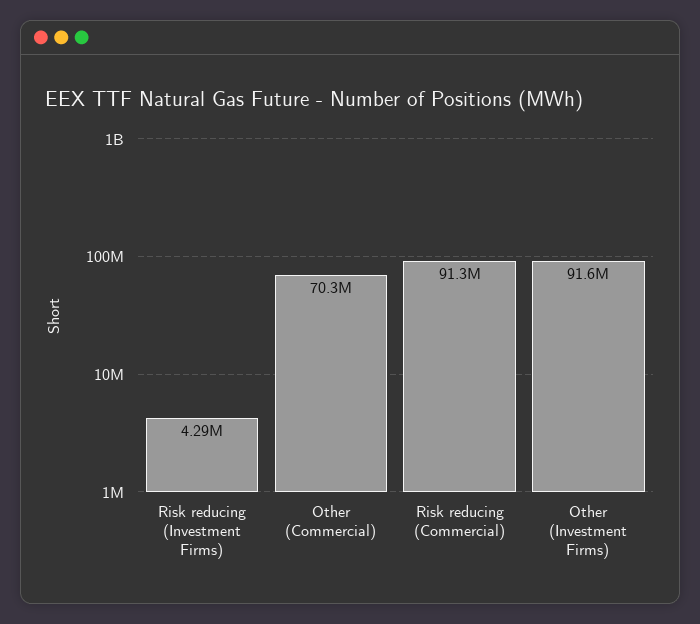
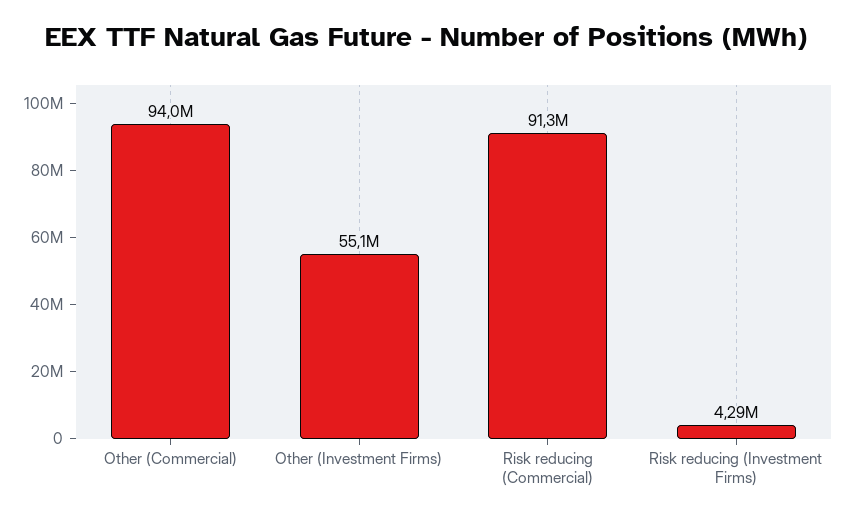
  {
    "Risk reducing (Investment Firms)": 4290000,
-   "Other (Commercial)": 70300000,
+   "Other (Commercial)": 94000000,
    "Risk reducing (Commercial)": 91300000,
-   "Other (Investment Firms)": 91600000
+   "Other (Investment Firms)": 55100000
  }

